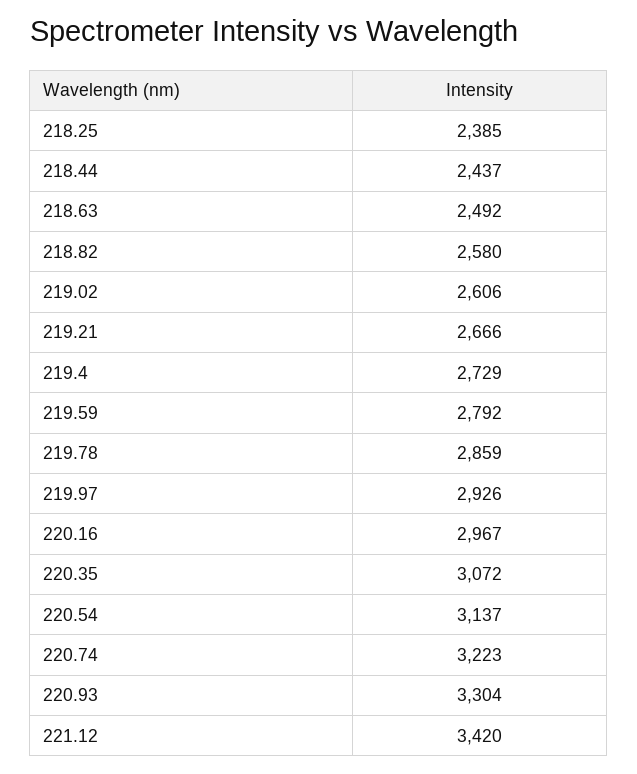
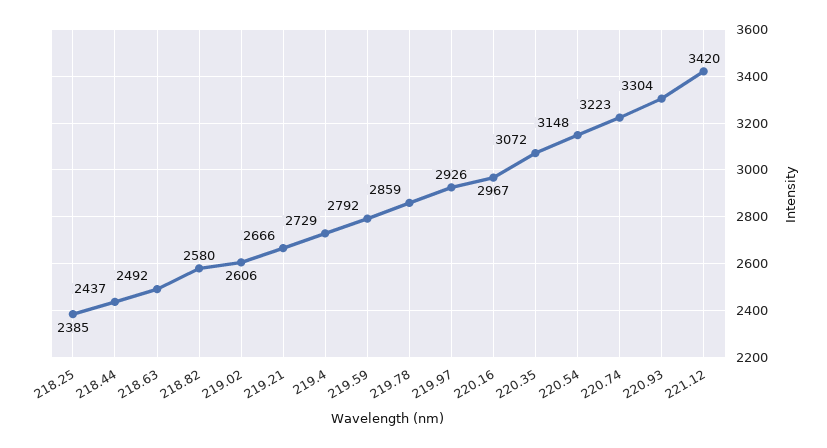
  {
    "218.25": 2385,
    "218.44": 2437,
    "218.63": 2492,
    "218.82": 2580,
    "219.02": 2606,
    "219.21": 2666,
    "219.4": 2729,
    "219.59": 2792,
    "219.78": 2859,
    "219.97": 2926,
    "220.16": 2967,
    "220.35": 3072,
-   "220.54": 3137,
+   "220.54": 3148,
    "220.74": 3223,
    "220.93": 3304,
    "221.12": 3420
  }

